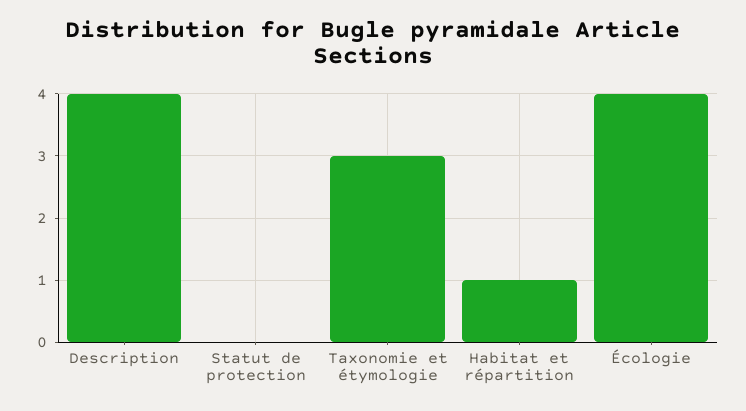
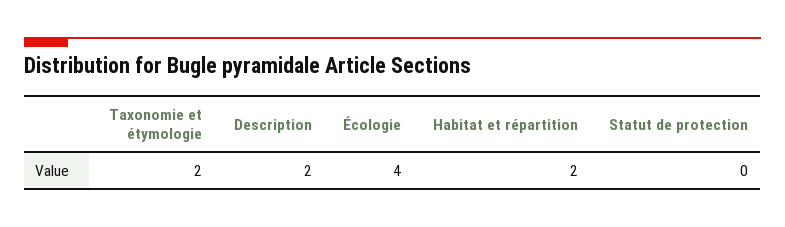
  {
-   "Description": 4,
+   "Description": 2,
    "Statut de protection": 0,
-   "Taxonomie et étymologie": 3,
+   "Taxonomie et étymologie": 2,
-   "Habitat et répartition": 1,
+   "Habitat et répartition": 2,
    "Écologie": 4
  }

